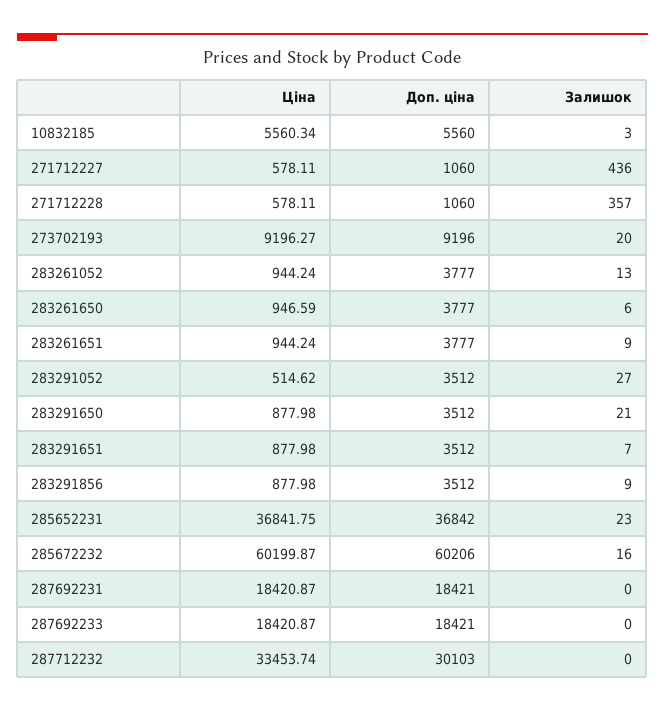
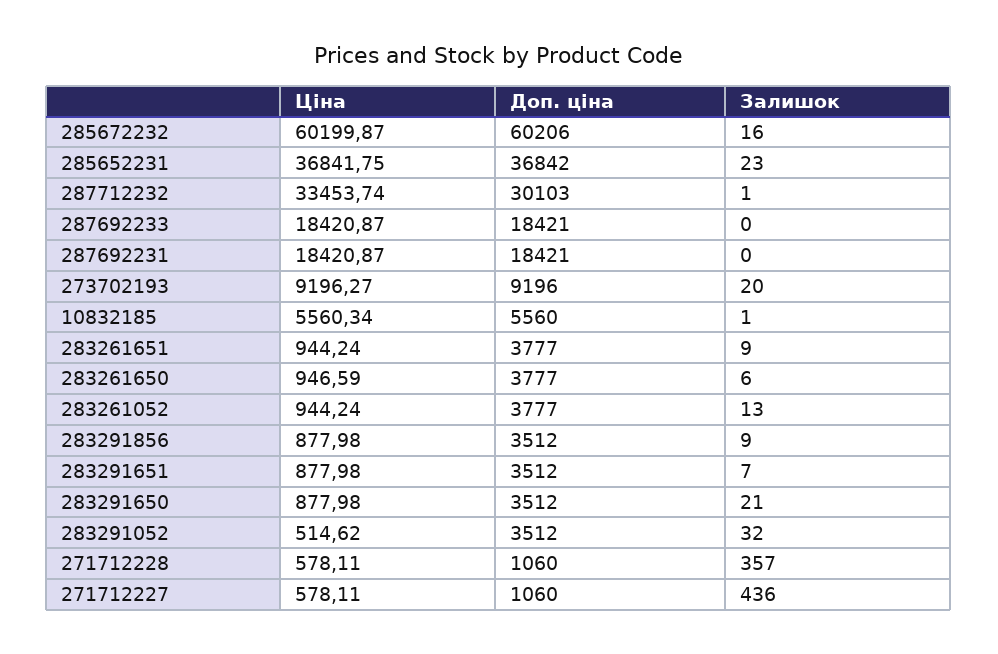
  {
    "Ціна": {
      "10832185": 5560.34,
      "271712227": 578.11,
      "271712228": 578.11,
      "273702193": 9196.27,
      "283261052": 944.24,
      "283261650": 946.59,
      "283261651": 944.24,
      "283291052": 514.62,
      "283291650": 877.98,
      "283291651": 877.98,
      "283291856": 877.98,
      "285652231": 36841.75,
      "285672232": 60199.87,
      "287692231": 18420.87,
      "287692233": 18420.87,
      "287712232": 33453.74
    },
    "Доп. ціна": {
      "10832185": 5560,
      "271712227": 1060,
      "271712228": 1060,
      "273702193": 9196,
      "283261052": 3777,
      "283261650": 3777,
      "283261651": 3777,
      "283291052": 3512,
      "283291650": 3512,
      "283291651": 3512,
      "283291856": 3512,
      "285652231": 36842,
      "285672232": 60206,
      "287692231": 18421,
      "287692233": 18421,
      "287712232": 30103
    },
    "Залишок": {
-     "10832185": 3,
+     "10832185": 1,
      "271712227": 436,
      "271712228": 357,
      "273702193": 20,
      "283261052": 13,
      "283261650": 6,
      "283261651": 9,
-     "283291052": 27,
+     "283291052": 32,
      "283291650": 21,
      "283291651": 7,
      "283291856": 9,
      "285652231": 23,
      "285672232": 16,
      "287692231": 0,
      "287692233": 0,
-     "287712232": 0
+     "287712232": 1
    }
  }

